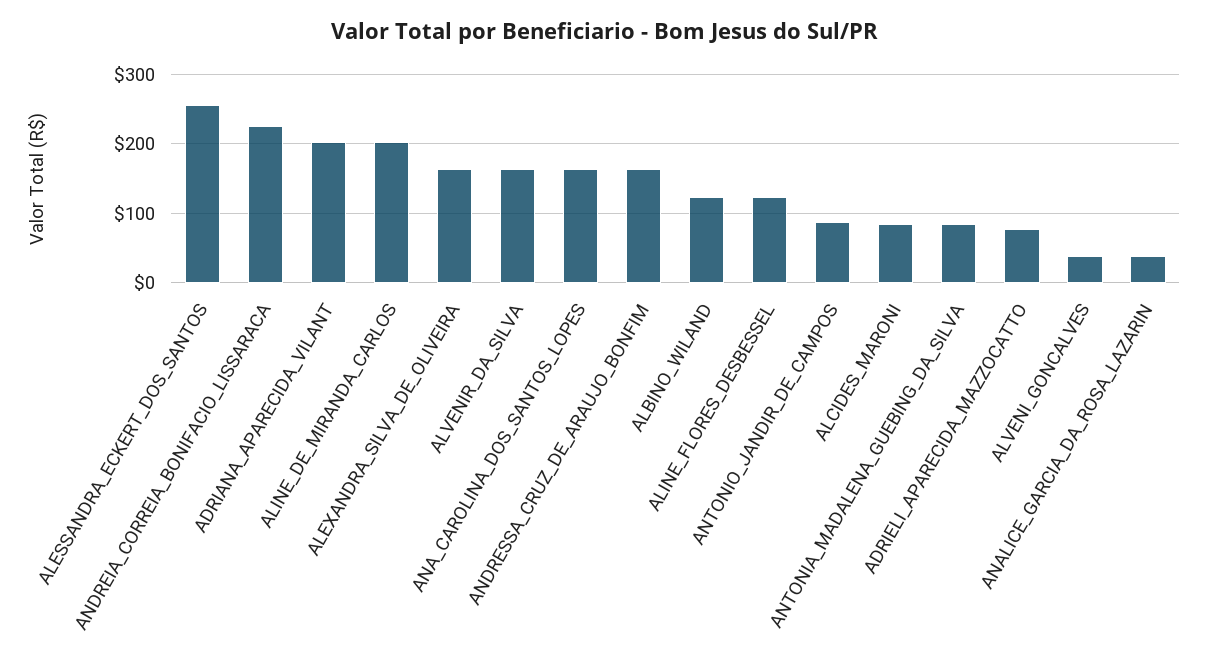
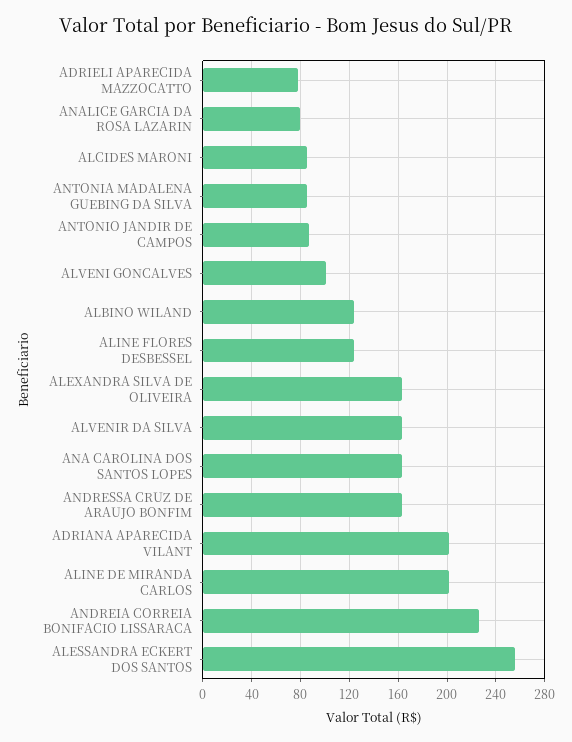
  {
    "ALESSANDRA_ECKERT_DOS_SANTOS": 255,
    "ANDREIA_CORREIA_BONIFACIO_LISSARACA": 225,
    "ADRIANA_APARECIDA_VILANT": 200,
    "ALINE_DE_MIRANDA_CARLOS": 200,
    "ALEXANDRA_SILVA_DE_OLIVEIRA": 165,
    "ALVENIR_DA_SILVA": 165,
    "ANA_CAROLINA_DOS_SANTOS_LOPES": 165,
    "ANDRESSA_CRUZ_DE_ARAUJO_BONFIM": 165,
    "ALBINO_WILAND": 125,
    "ALINE_FLORES_DESBESSEL": 125,
    "ANTONIO_JANDIR_DE_CAMPOS": 85,
    "ALCIDES_MARONI": 85,
    "ANTONIA_MADALENA_GUEBING_DA_SILVA": 85,
    "ADRIELI_APARECIDA_MAZZOCATTO": 80,
-   "ALVENI_GONCALVES": 40,
+   "ALVENI_GONCALVES": 100,
-   "ANALICE_GARCIA_DA_ROSA_LAZARIN": 40
+   "ANALICE_GARCIA_DA_ROSA_LAZARIN": 80
  }

